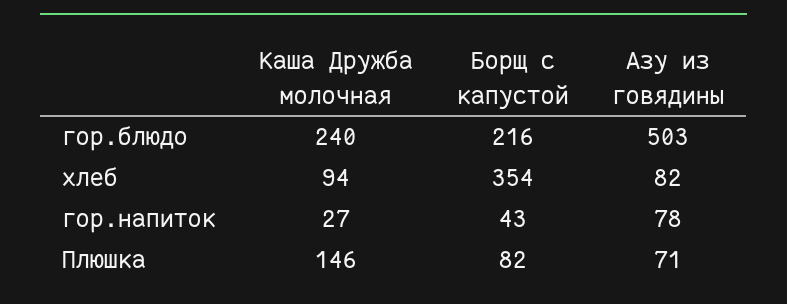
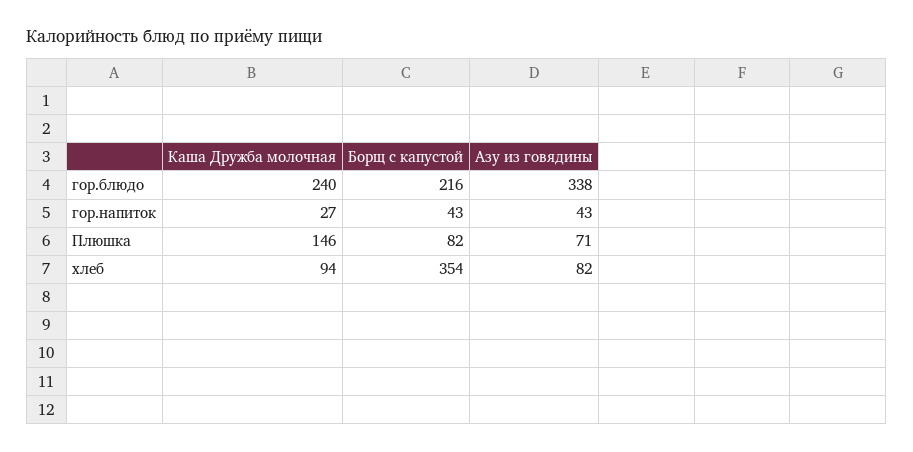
  {
    "Каша Дружба молочная": {
      "гор.блюдо": 240,
      "хлеб": 94,
      "гор.напиток": 27,
      "Плюшка": 146
    },
    "Борщ с капустой": {
      "гор.блюдо": 216,
      "хлеб": 354,
      "гор.напиток": 43,
      "Плюшка": 82
    },
    "Азу из говядины": {
-     "гор.блюдо": 503,
+     "гор.блюдо": 338,
      "хлеб": 82,
-     "гор.напиток": 78,
+     "гор.напиток": 43,
      "Плюшка": 71
    }
  }

